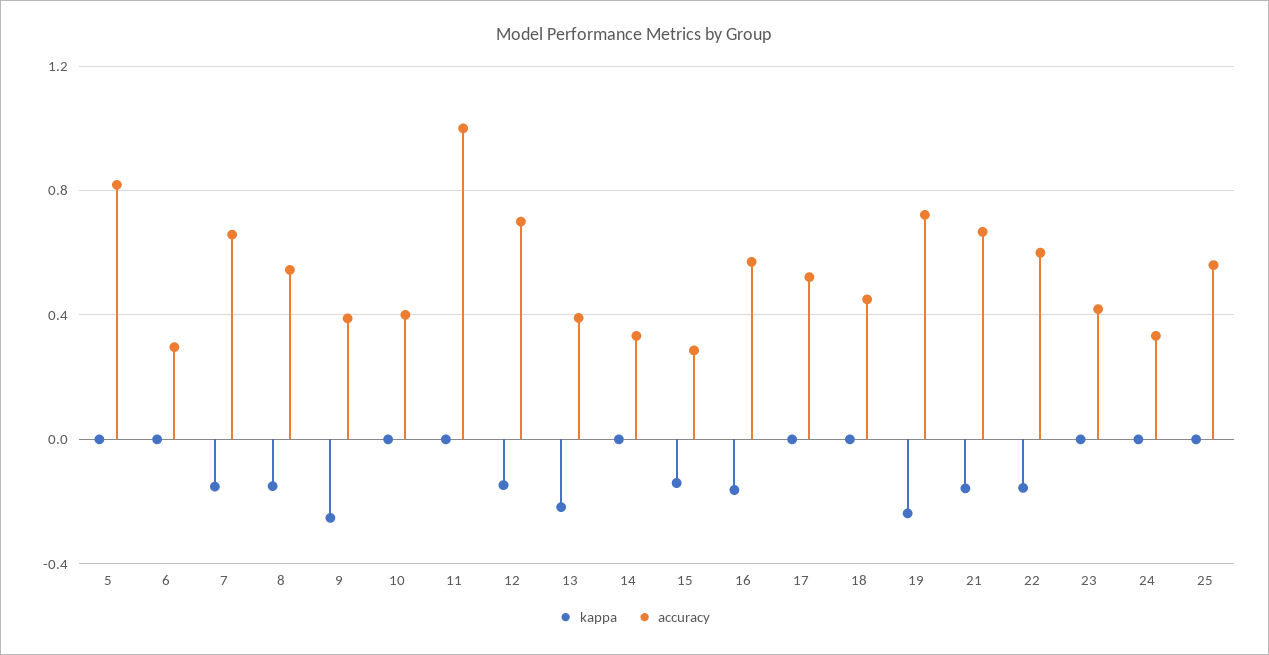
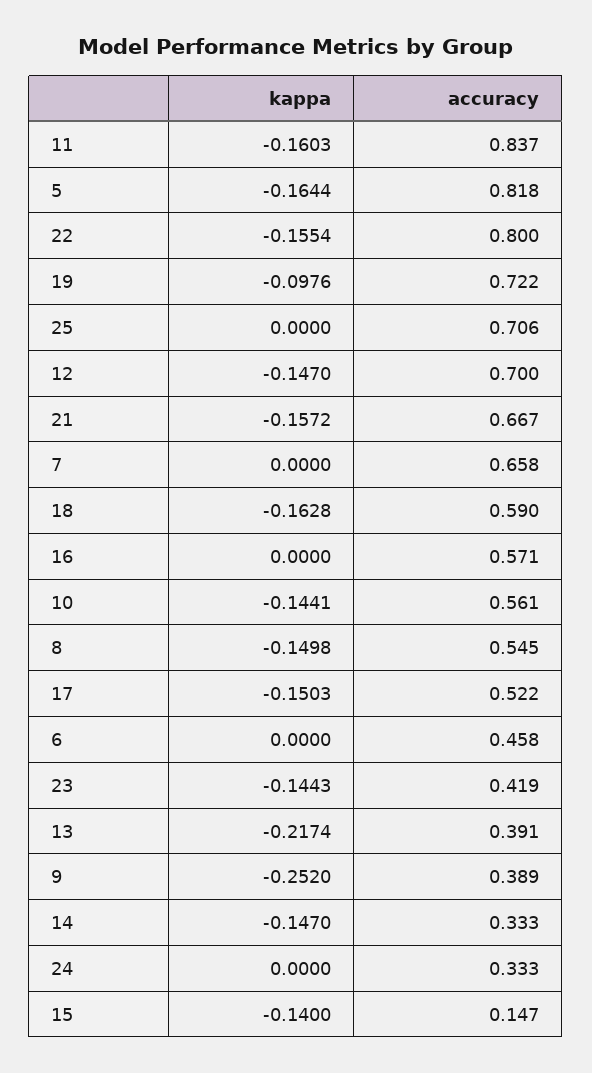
  {
    "kappa": {
-     "5": 0,
+     "5": -0.1644,
      "6": 0,
-     "7": -0.15,
+     "7": 0,
      "8": -0.1498,
      "9": -0.252,
-     "10": 0,
+     "10": -0.1441,
-     "11": 0,
+     "11": -0.1603,
      "12": -0.147,
      "13": -0.2174,
-     "14": 0,
+     "14": -0.147,
      "15": -0.14,
-     "16": -0.15,
+     "16": 0,
-     "17": 0,
+     "17": -0.1503,
-     "18": 0,
+     "18": -0.1628,
-     "19": -0.25,
+     "19": -0.0976,
      "21": -0.1572,
      "22": -0.1554,
-     "23": 0,
+     "23": -0.1443,
      "24": 0,
      "25": 0
    },
    "accuracy": {
      "5": 0.818,
-     "6": 0.3,
+     "6": 0.458,
      "7": 0.658,
      "8": 0.545,
      "9": 0.389,
-     "10": 0.4,
+     "10": 0.561,
-     "11": 1,
+     "11": 0.837,
      "12": 0.7,
      "13": 0.391,
      "14": 0.333,
-     "15": 0.3,
+     "15": 0.147,
      "16": 0.571,
      "17": 0.522,
-     "18": 0.45,
+     "18": 0.59,
      "19": 0.722,
      "21": 0.667,
-     "22": 0.6,
+     "22": 0.8,
      "23": 0.419,
      "24": 0.333,
-     "25": 0.55
+     "25": 0.706
    }
  }

